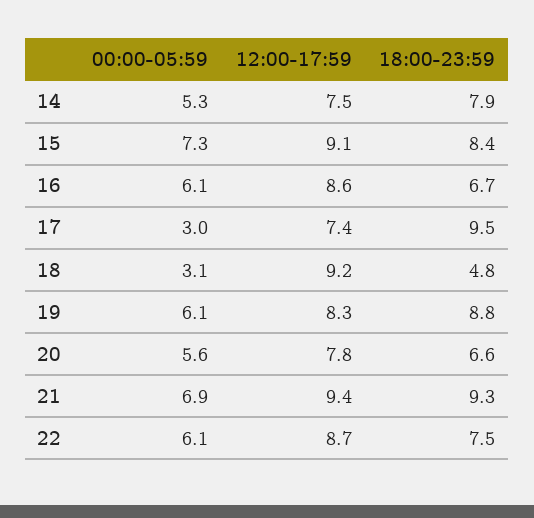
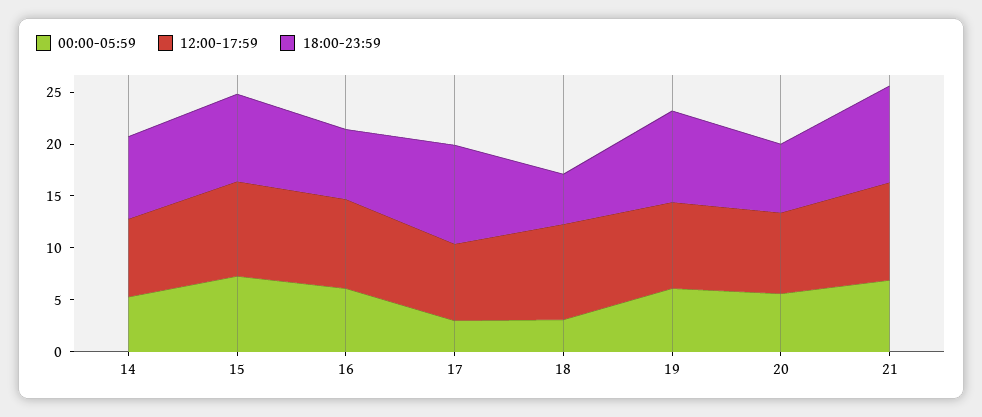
  {
    "00:00-05:59": {
      "14": 5.3,
      "15": 7.3,
      "16": 6.1,
      "17": 3,
      "18": 3.1,
      "19": 6.1,
      "20": 5.6,
-     "21": 6.9,
+     "21": 6.9
-     "22": 6.1
    },
    "12:00-17:59": {
      "14": 7.5,
      "15": 9.1,
      "16": 8.6,
      "17": 7.4,
      "18": 9.2,
      "19": 8.3,
      "20": 7.8,
-     "21": 9.4,
+     "21": 9.4
-     "22": 8.7
    },
    "18:00-23:59": {
      "14": 7.9,
      "15": 8.4,
      "16": 6.7,
      "17": 9.5,
      "18": 4.8,
      "19": 8.8,
      "20": 6.6,
-     "21": 9.3,
+     "21": 9.3
-     "22": 7.5
    }
  }

